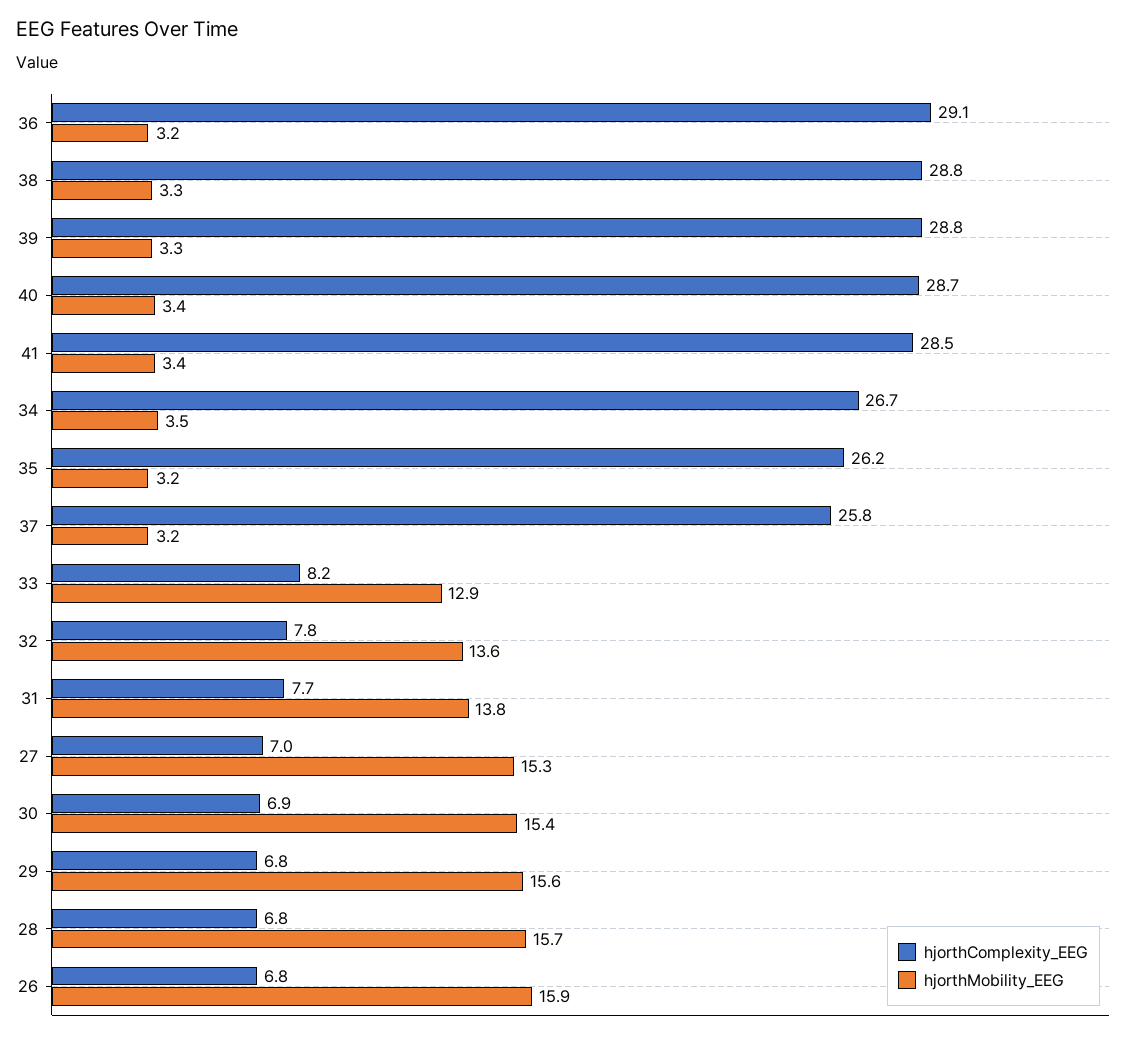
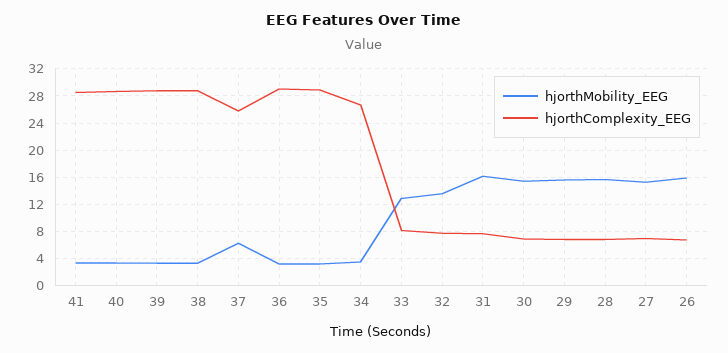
  {
    "hjorthComplexity_EEG": {
      "36": 29.1,
      "38": 28.8,
      "39": 28.8,
      "40": 28.7,
      "41": 28.5,
      "34": 26.7,
-     "35": 26.2,
+     "35": 29,
      "37": 25.8,
      "33": 8.2,
      "32": 7.8,
      "31": 7.7,
      "27": 7,
      "30": 6.9,
      "29": 6.8,
      "28": 6.8,
      "26": 6.8
    },
    "hjorthMobility_EEG": {
      "36": 3.2,
      "38": 3.3,
      "39": 3.3,
      "40": 3.4,
      "41": 3.4,
      "34": 3.5,
      "35": 3.2,
-     "37": 3.2,
+     "37": 6,
      "33": 12.9,
      "32": 13.6,
-     "31": 13.8,
+     "31": 16,
      "27": 15.3,
      "30": 15.4,
      "29": 15.6,
      "28": 15.7,
      "26": 15.9
    }
  }

